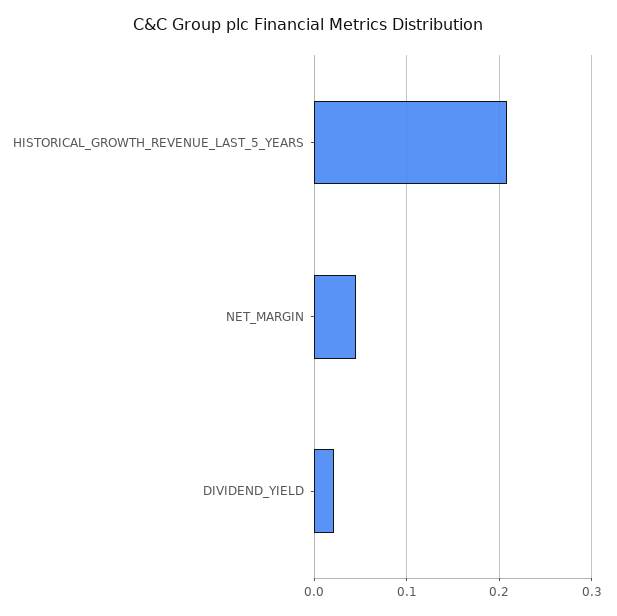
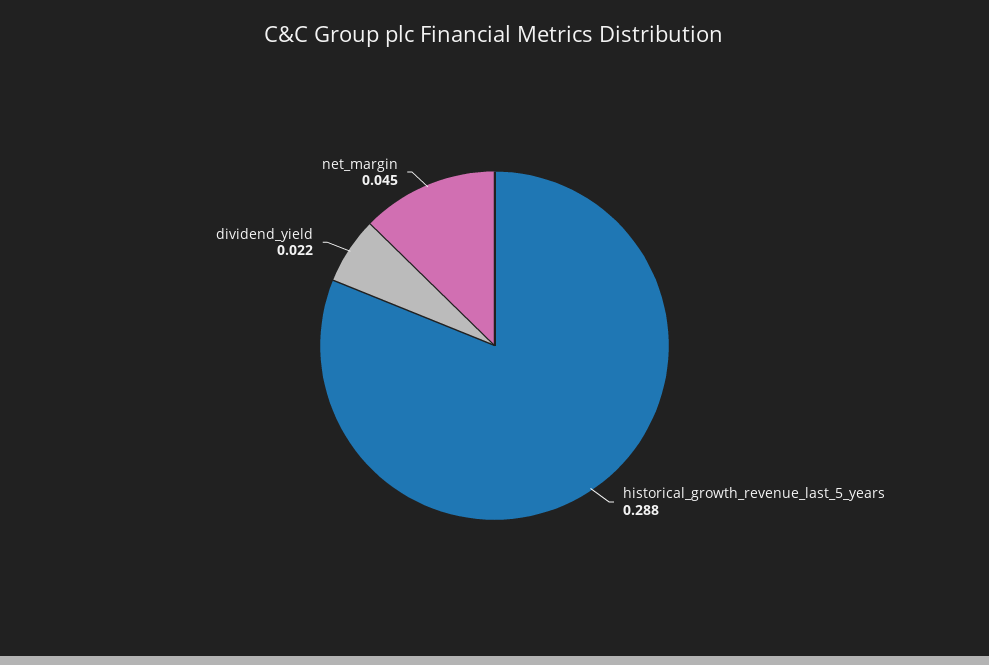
  {
-   "HISTORICAL_GROWTH_REVENUE_LAST_5_YEARS": 0.21,
+   "HISTORICAL_GROWTH_REVENUE_LAST_5_YEARS": 0.288,
    "NET_MARGIN": 0.045,
    "DIVIDEND_YIELD": 0.022
  }

